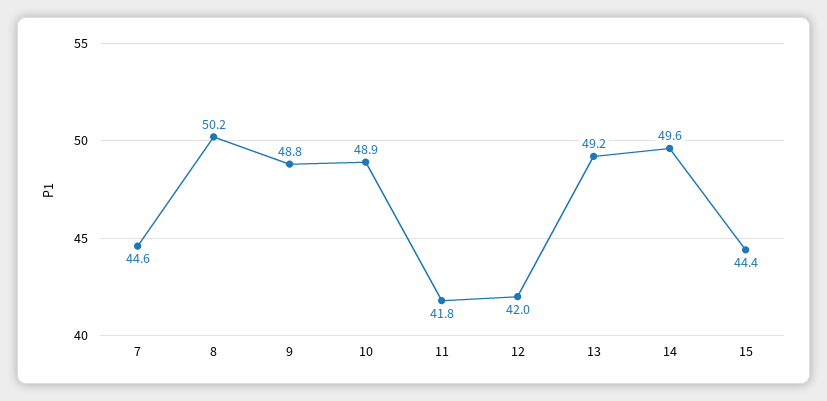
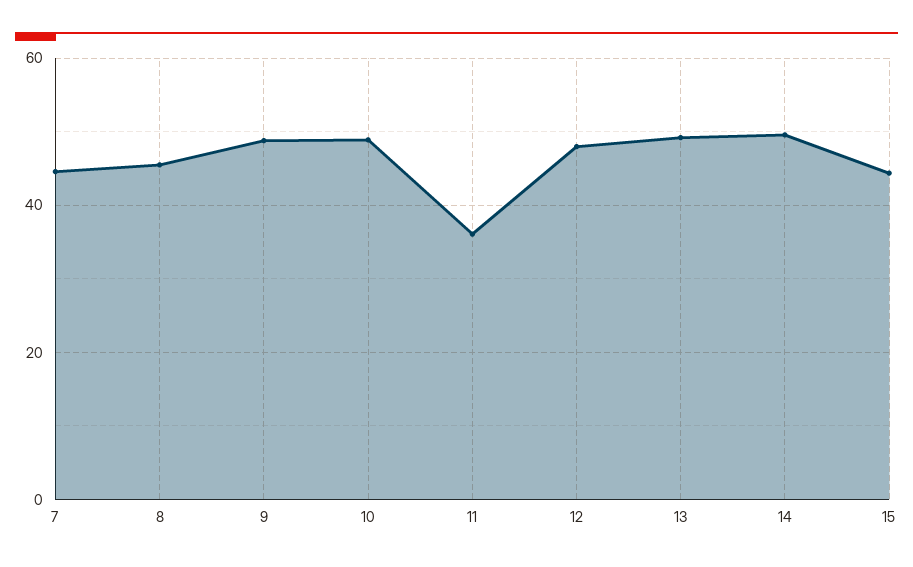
  {
    "7": 44.6,
-   "8": 50.2,
+   "8": 46,
    "9": 48.8,
    "10": 48.9,
-   "11": 41.8,
+   "11": 36,
-   "12": 42,
+   "12": 48,
    "13": 49.2,
    "14": 49.6,
    "15": 44.4
  }

